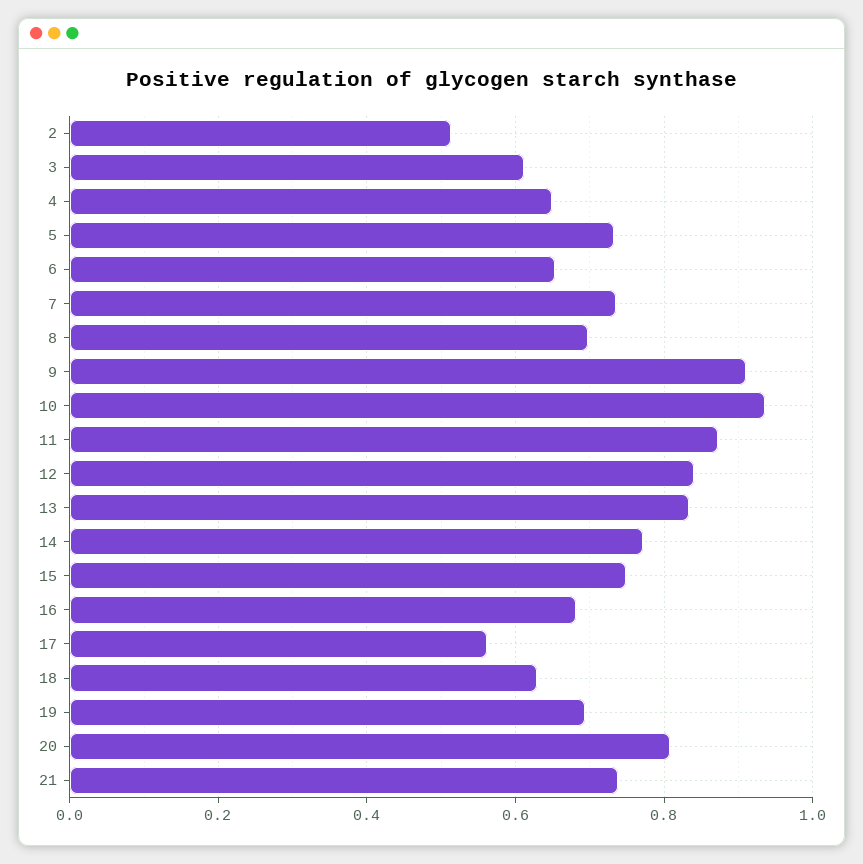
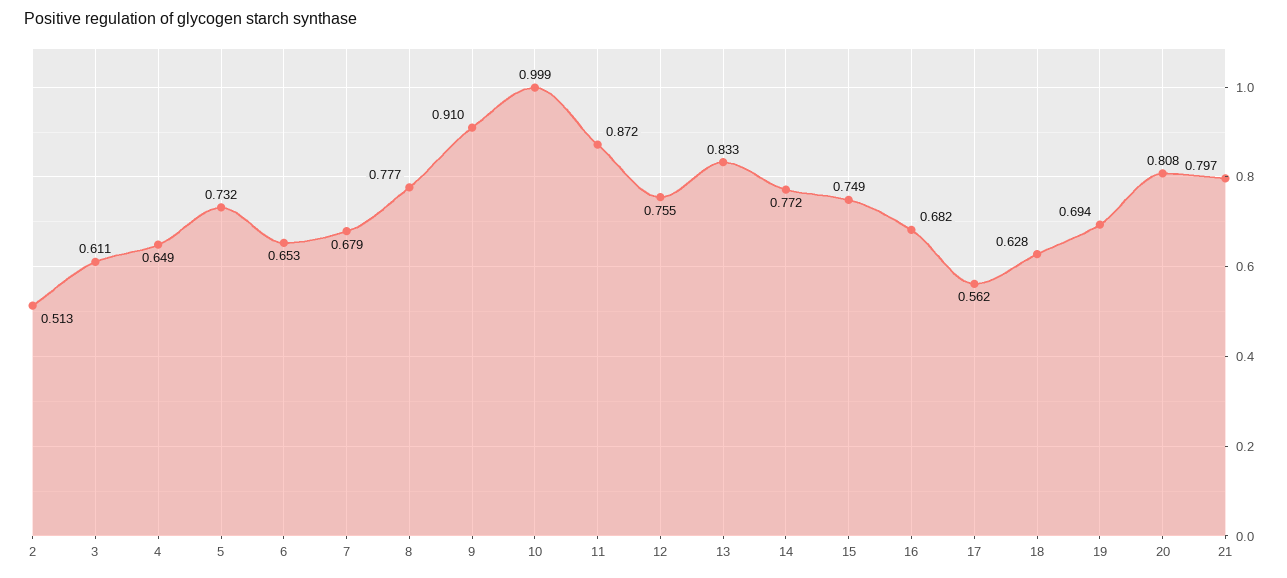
  {
    "2": 0.513,
    "3": 0.611,
    "4": 0.649,
    "5": 0.732,
    "6": 0.653,
-   "7": 0.74,
+   "7": 0.679,
-   "8": 0.7,
+   "8": 0.777,
    "9": 0.91,
-   "10": 0.94,
+   "10": 0.999,
    "11": 0.872,
-   "12": 0.84,
+   "12": 0.755,
    "13": 0.833,
    "14": 0.772,
    "15": 0.749,
    "16": 0.682,
    "17": 0.562,
    "18": 0.628,
    "19": 0.694,
    "20": 0.808,
-   "21": 0.74
+   "21": 0.797
  }

